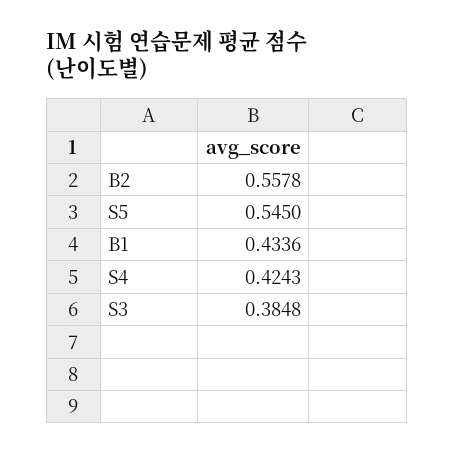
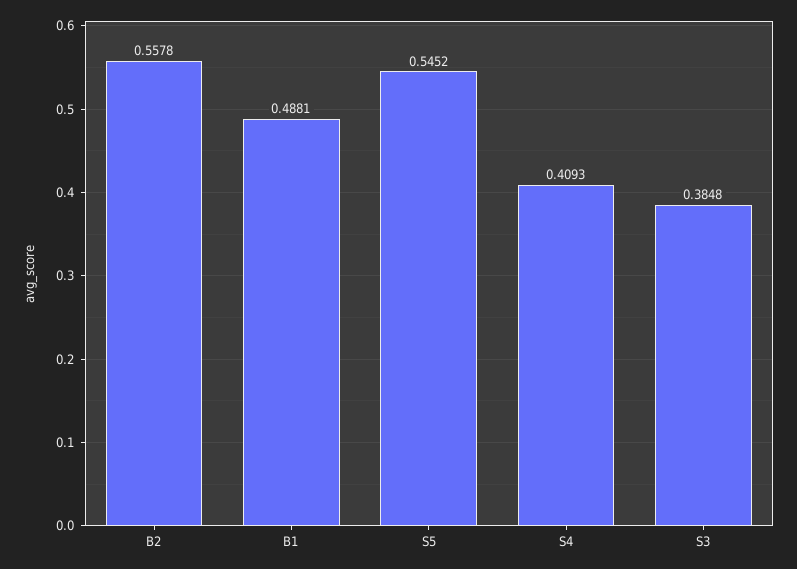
  {
    "B2": 0.5578,
-   "S5": 0.545,
+   "S5": 0.5452,
-   "B1": 0.4336,
+   "B1": 0.4881,
-   "S4": 0.4243,
+   "S4": 0.4093,
    "S3": 0.3848
  }

